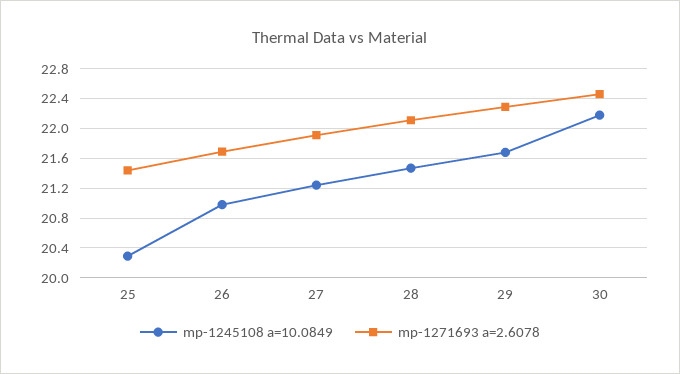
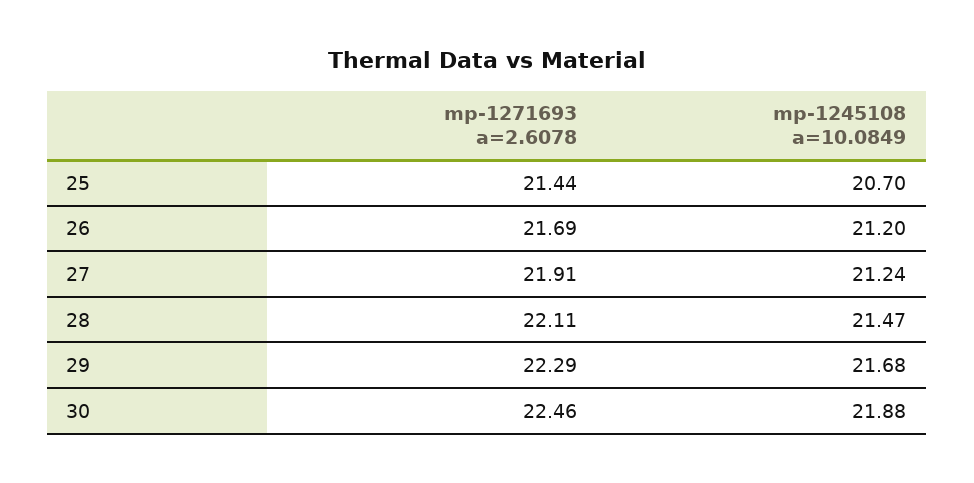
  {
    "mp-1245108 a=10.0849": {
-     "25": 20.3,
+     "25": 20.7,
-     "26": 21,
+     "26": 21.2,
      "27": 21.24,
      "28": 21.47,
      "29": 21.68,
-     "30": 22.2
+     "30": 21.88
    },
    "mp-1271693 a=2.6078": {
      "25": 21.44,
      "26": 21.69,
      "27": 21.91,
      "28": 22.11,
      "29": 22.29,
      "30": 22.46
    }
  }

